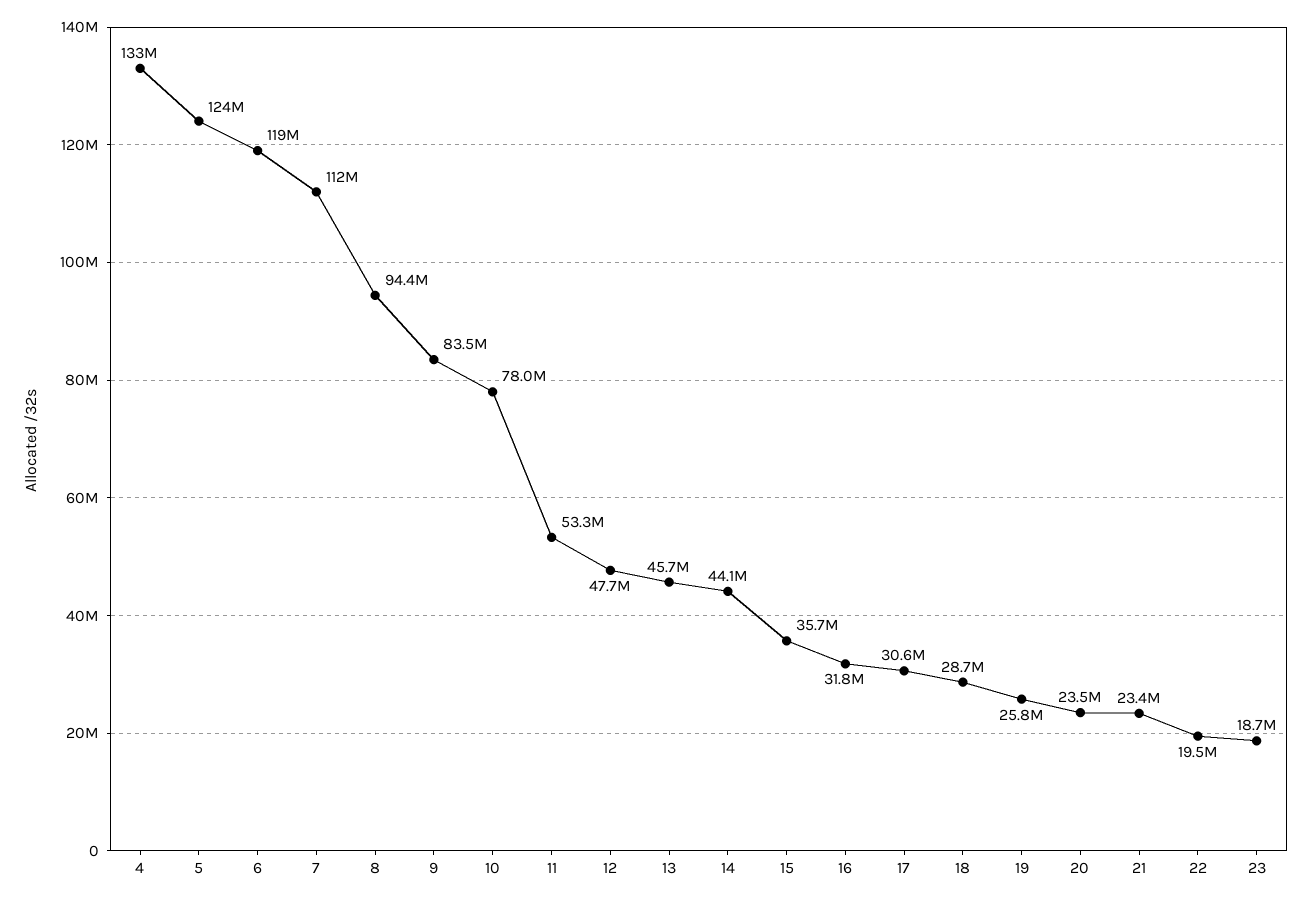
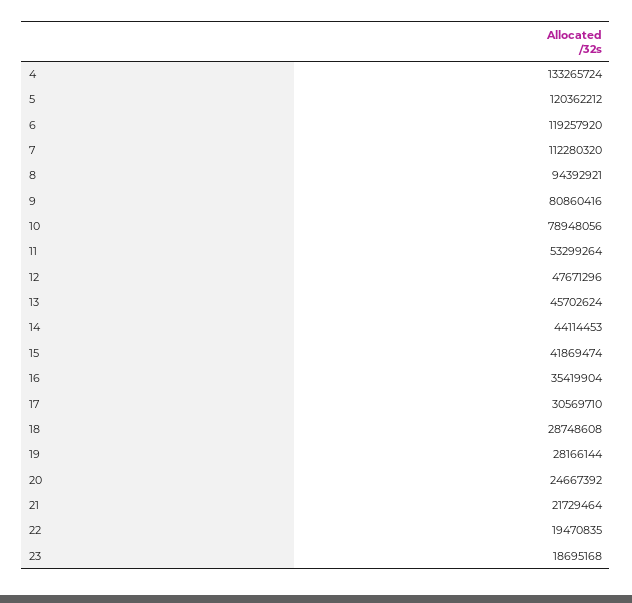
  {
    "4": 133265724,
-   "5": 124000000,
+   "5": 120362212,
    "6": 119257920,
    "7": 112280320,
    "8": 94392921,
-   "9": 83500000,
+   "9": 80860416,
-   "10": 78000000,
+   "10": 78948056,
    "11": 53299264,
    "12": 47671296,
    "13": 45702624,
    "14": 44114453,
-   "15": 35700000,
+   "15": 41869474,
-   "16": 31800000,
+   "16": 35419904,
    "17": 30569710,
    "18": 28748608,
-   "19": 25800000,
+   "19": 28166144,
-   "20": 23500000,
+   "20": 24667392,
-   "21": 23400000,
+   "21": 21729464,
    "22": 19470835,
    "23": 18695168
  }

